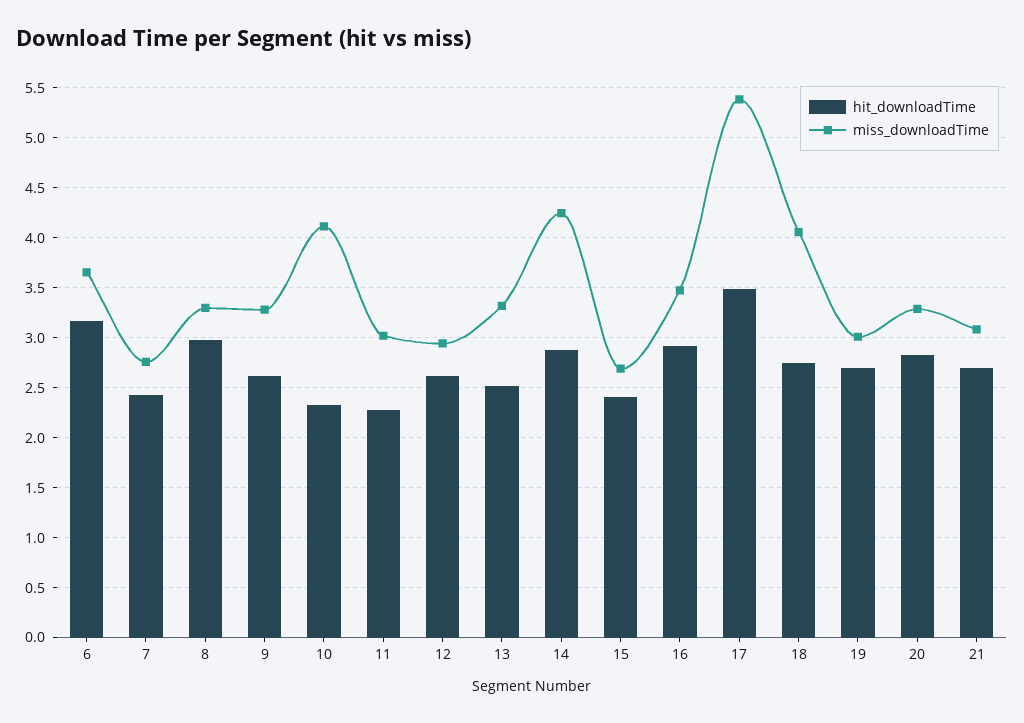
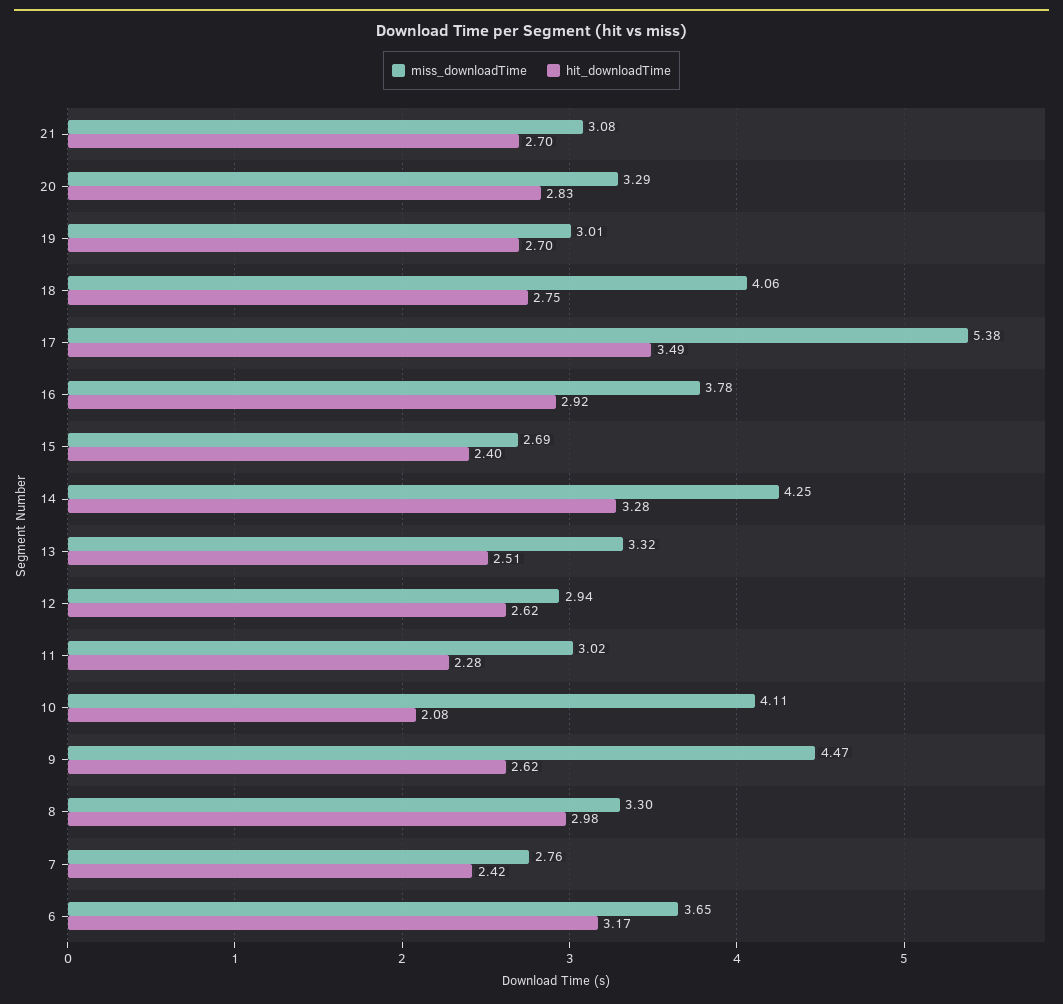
  {
    "hit_downloadTime": {
      "6": 3.17,
      "7": 2.42,
      "8": 2.98,
      "9": 2.62,
-     "10": 2.3,
+     "10": 2.08,
      "11": 2.28,
      "12": 2.62,
      "13": 2.51,
-     "14": 2.9,
+     "14": 3.28,
      "15": 2.4,
      "16": 2.92,
      "17": 3.49,
      "18": 2.75,
      "19": 2.7,
      "20": 2.83,
      "21": 2.7
    },
    "miss_downloadTime": {
      "6": 3.65,
      "7": 2.76,
      "8": 3.3,
-     "9": 3.3,
+     "9": 4.47,
      "10": 4.11,
      "11": 3.02,
      "12": 2.94,
      "13": 3.32,
      "14": 4.25,
      "15": 2.69,
-     "16": 3.5,
+     "16": 3.78,
      "17": 5.38,
      "18": 4.06,
      "19": 3.01,
      "20": 3.29,
      "21": 3.08
    }
  }

